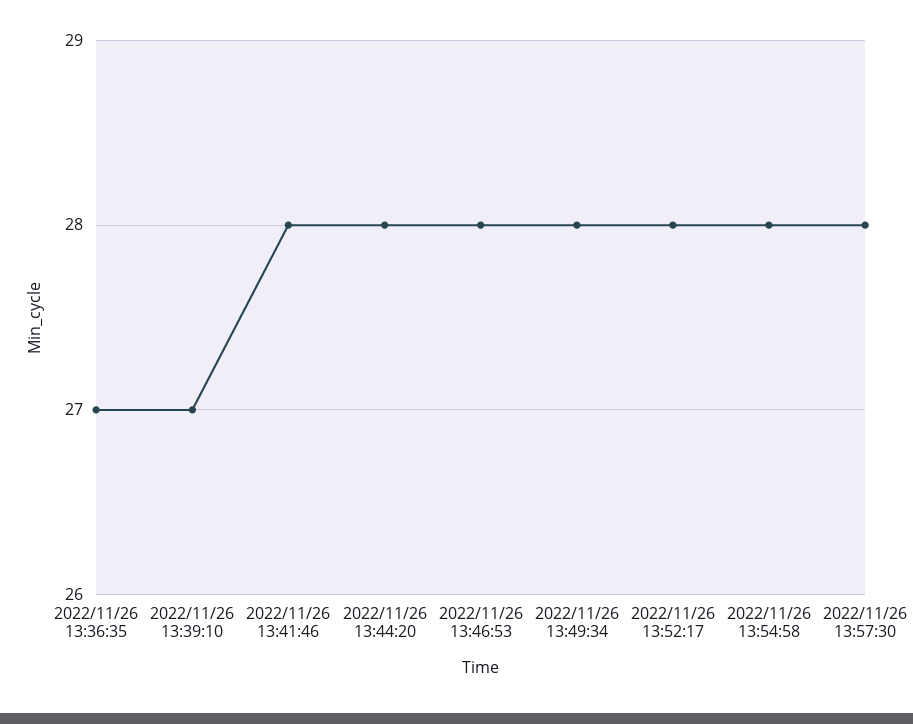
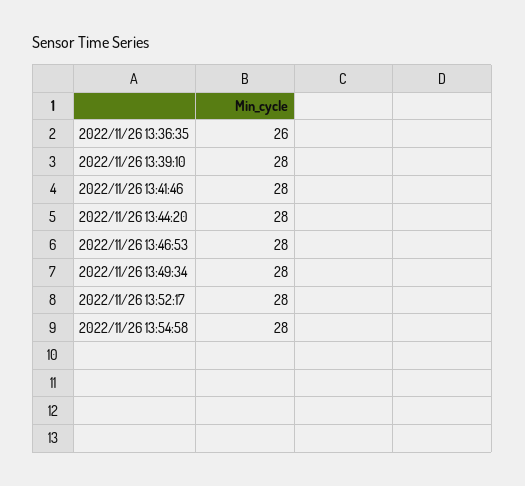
  {
-   "2022/11/26 13:36:35": 27,
+   "2022/11/26 13:36:35": 26,
-   "2022/11/26 13:39:10": 27,
+   "2022/11/26 13:39:10": 28,
    "2022/11/26 13:41:46": 28,
    "2022/11/26 13:44:20": 28,
    "2022/11/26 13:46:53": 28,
    "2022/11/26 13:49:34": 28,
    "2022/11/26 13:52:17": 28,
-   "2022/11/26 13:54:58": 28,
+   "2022/11/26 13:54:58": 28
-   "2022/11/26 13:57:30": 28
  }

